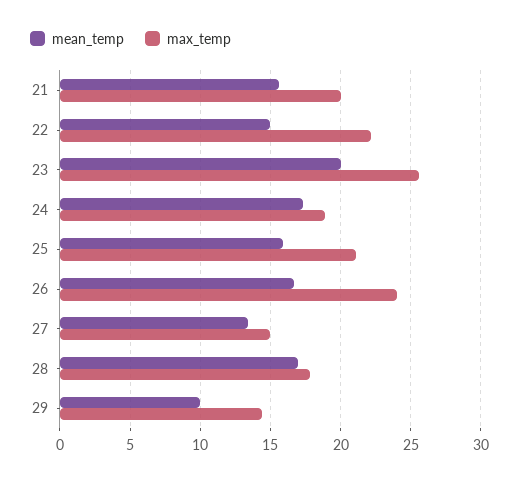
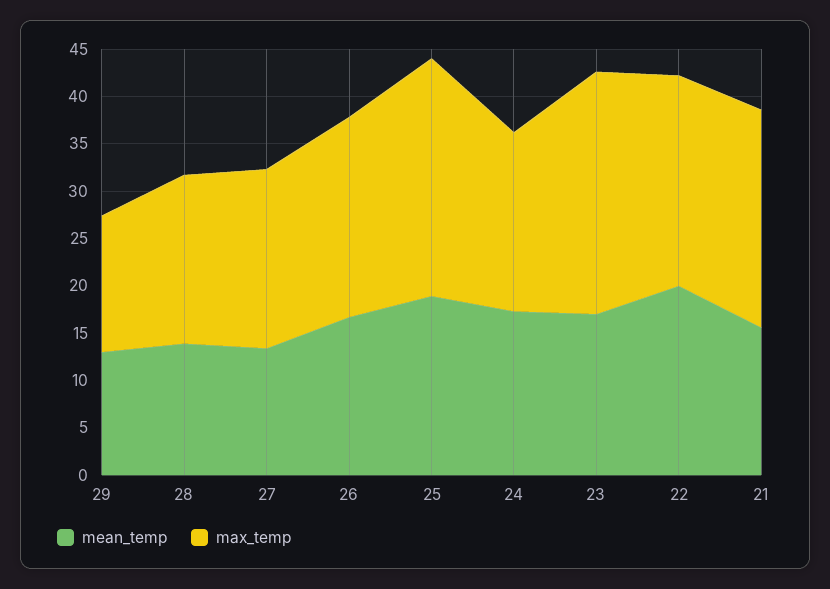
  {
    "mean_temp": {
      "21": 15.5,
-     "22": 15,
+     "22": 20,
-     "23": 20,
+     "23": 17,
      "24": 17.5,
-     "25": 16,
+     "25": 19,
      "26": 16.5,
      "27": 13.5,
-     "28": 17,
+     "28": 14,
-     "29": 10
+     "29": 13
    },
    "max_temp": {
-     "21": 20,
+     "21": 23,
      "22": 22,
      "23": 25.5,
      "24": 19,
-     "25": 21,
+     "25": 25,
-     "26": 24,
+     "26": 21,
-     "27": 15,
+     "27": 19,
      "28": 18,
      "29": 14.5
    }
  }

